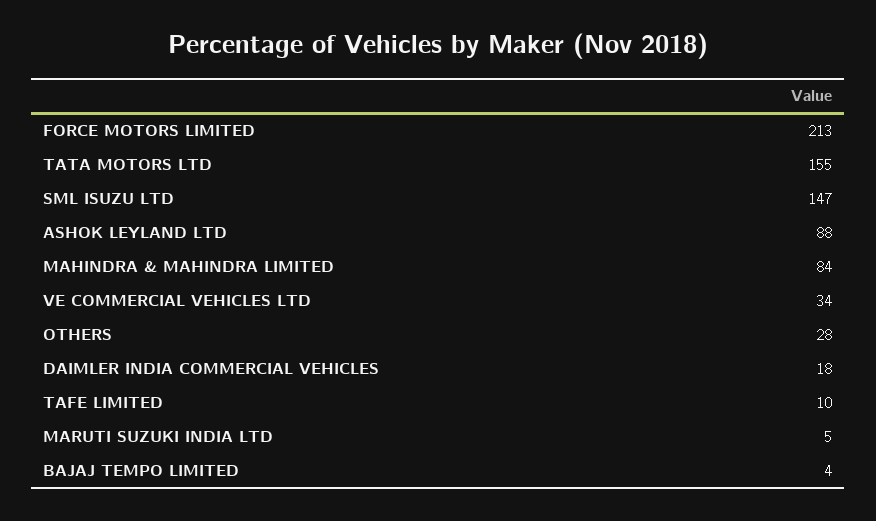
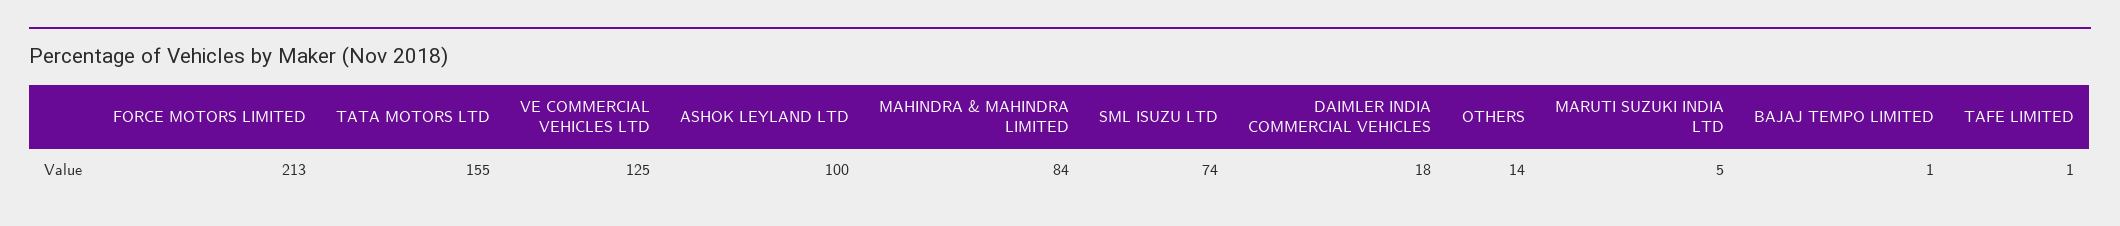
  {
    "FORCE MOTORS LIMITED": 213,
    "TATA MOTORS LTD": 155,
-   "SML ISUZU LTD": 147,
+   "SML ISUZU LTD": 74,
-   "ASHOK LEYLAND LTD": 88,
+   "ASHOK LEYLAND LTD": 100,
    "MAHINDRA & MAHINDRA LIMITED": 84,
-   "VE COMMERCIAL VEHICLES LTD": 34,
+   "VE COMMERCIAL VEHICLES LTD": 125,
-   "OTHERS": 28,
+   "OTHERS": 14,
    "DAIMLER INDIA COMMERCIAL VEHICLES": 18,
-   "TAFE LIMITED": 10,
+   "TAFE LIMITED": 1,
    "MARUTI SUZUKI INDIA LTD": 5,
-   "BAJAJ TEMPO LIMITED": 4
+   "BAJAJ TEMPO LIMITED": 1
  }

